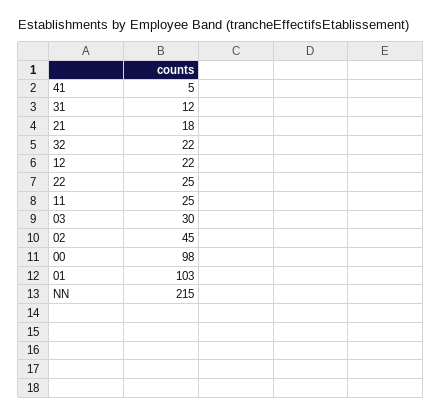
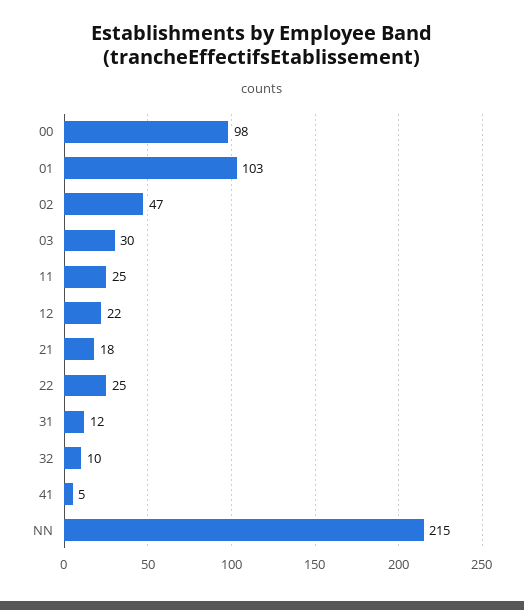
  {
    "41": 5,
    "31": 12,
    "21": 18,
-   "32": 22,
+   "32": 10,
    "12": 22,
    "22": 25,
    "11": 25,
    "03": 30,
-   "02": 45,
+   "02": 47,
    "00": 98,
    "01": 103,
    "NN": 215
  }

